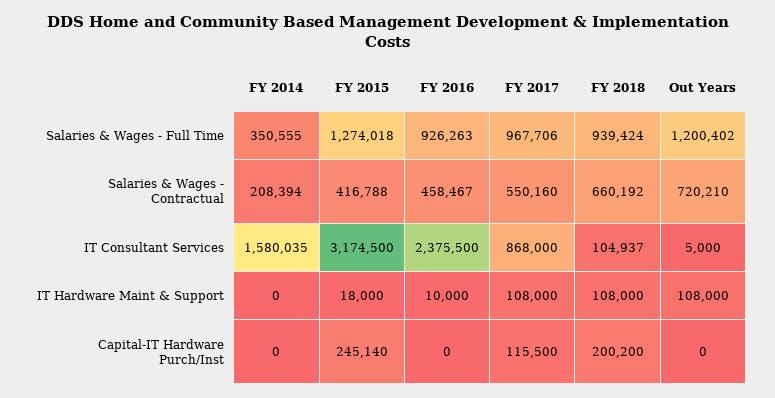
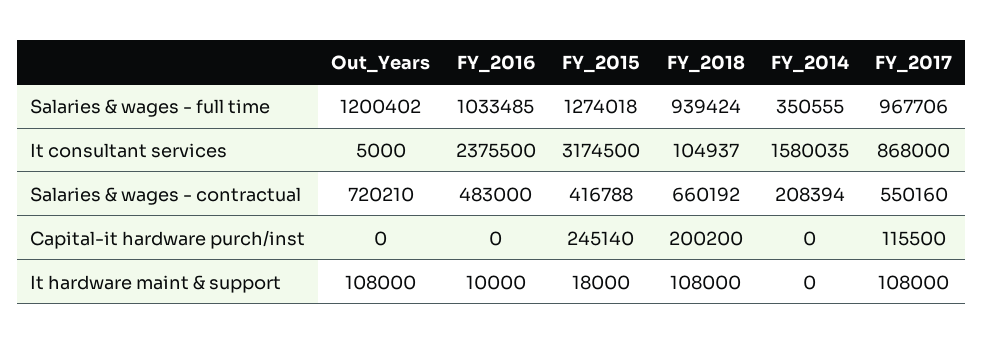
  {
    "FY 2014": {
      "Salaries & Wages - Full Time": 350555,
      "Salaries & Wages - Contractual": 208394,
      "IT Consultant Services": 1580035,
      "IT Hardware Maint & Support": 0,
      "Capital-IT Hardware Purch/Inst": 0
    },
    "FY 2015": {
      "Salaries & Wages - Full Time": 1274018,
      "Salaries & Wages - Contractual": 416788,
      "IT Consultant Services": 3174500,
      "IT Hardware Maint & Support": 18000,
      "Capital-IT Hardware Purch/Inst": 245140
    },
    "FY 2016": {
-     "Salaries & Wages - Full Time": 926263,
+     "Salaries & Wages - Full Time": 1033485,
-     "Salaries & Wages - Contractual": 458467,
+     "Salaries & Wages - Contractual": 483000,
      "IT Consultant Services": 2375500,
      "IT Hardware Maint & Support": 10000,
      "Capital-IT Hardware Purch/Inst": 0
    },
    "FY 2017": {
      "Salaries & Wages - Full Time": 967706,
      "Salaries & Wages - Contractual": 550160,
      "IT Consultant Services": 868000,
      "IT Hardware Maint & Support": 108000,
      "Capital-IT Hardware Purch/Inst": 115500
    },
    "FY 2018": {
      "Salaries & Wages - Full Time": 939424,
      "Salaries & Wages - Contractual": 660192,
      "IT Consultant Services": 104937,
      "IT Hardware Maint & Support": 108000,
      "Capital-IT Hardware Purch/Inst": 200200
    },
    "Out Years": {
      "Salaries & Wages - Full Time": 1200402,
      "Salaries & Wages - Contractual": 720210,
      "IT Consultant Services": 5000,
      "IT Hardware Maint & Support": 108000,
      "Capital-IT Hardware Purch/Inst": 0
    }
  }

